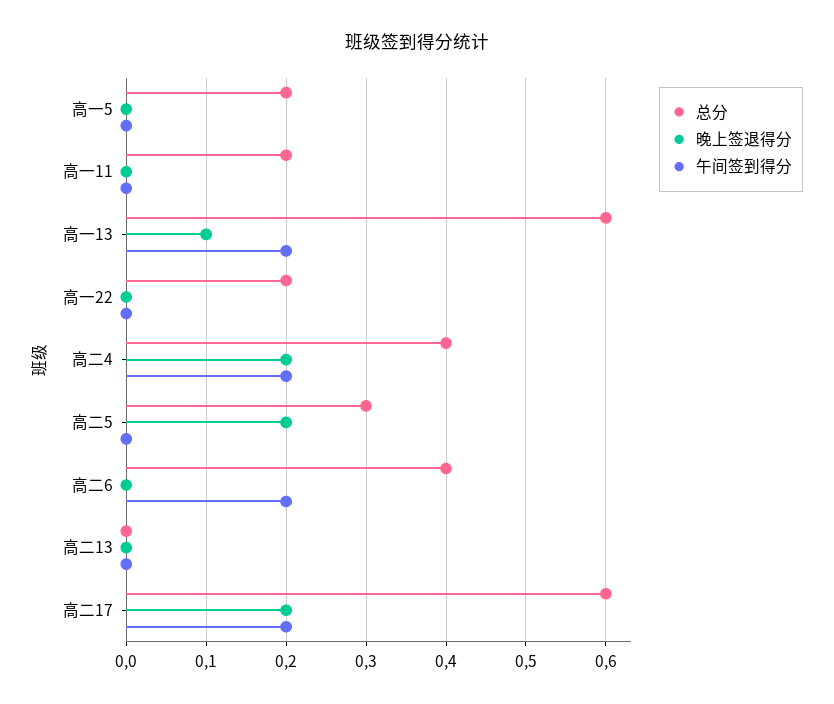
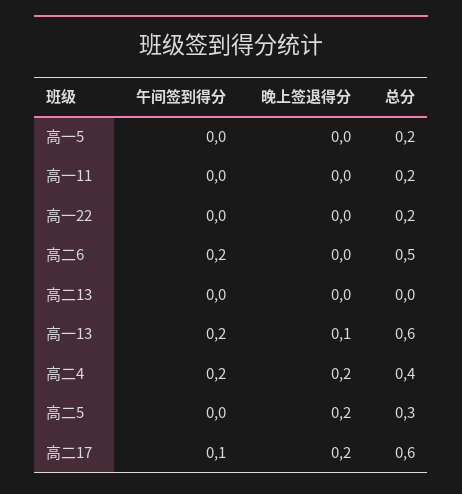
  {
    "总分": {
      "高一5": 0.2,
      "高一11": 0.2,
      "高一13": 0.6,
      "高一22": 0.2,
      "高二4": 0.4,
      "高二5": 0.3,
-     "高二6": 0.4,
+     "高二6": 0.5,
      "高二13": 0,
      "高二17": 0.6
    },
    "晚上签退得分": {
      "高一5": 0,
      "高一11": 0,
      "高一13": 0.1,
      "高一22": 0,
      "高二4": 0.2,
      "高二5": 0.2,
      "高二6": 0,
      "高二13": 0,
      "高二17": 0.2
    },
    "午间签到得分": {
      "高一5": 0,
      "高一11": 0,
      "高一13": 0.2,
      "高一22": 0,
      "高二4": 0.2,
      "高二5": 0,
      "高二6": 0.2,
      "高二13": 0,
-     "高二17": 0.2
+     "高二17": 0.1
    }
  }

